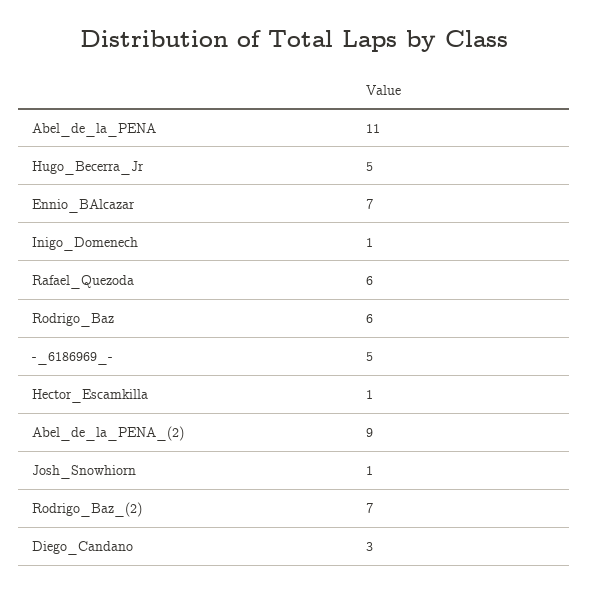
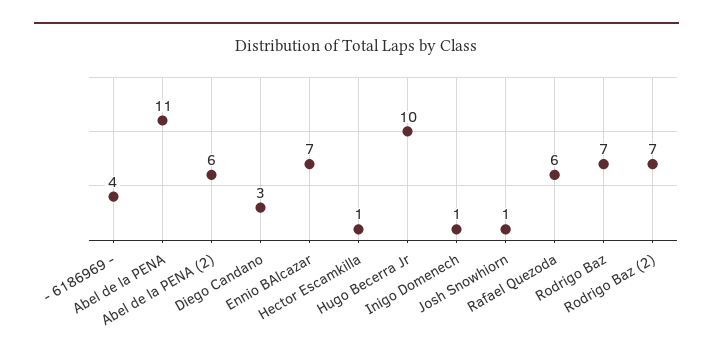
  {
    "Abel_de_la_PENA": 11,
-   "Hugo_Becerra_Jr": 5,
+   "Hugo_Becerra_Jr": 10,
    "Ennio_BAlcazar": 7,
    "Inigo_Domenech": 1,
    "Rafael_Quezoda": 6,
-   "Rodrigo_Baz": 6,
+   "Rodrigo_Baz": 7,
-   "-_6186969_-": 5,
+   "-_6186969_-": 4,
    "Hector_Escamkilla": 1,
-   "Abel_de_la_PENA_(2)": 9,
+   "Abel_de_la_PENA_(2)": 6,
    "Josh_Snowhiorn": 1,
    "Rodrigo_Baz_(2)": 7,
    "Diego_Candano": 3
  }

